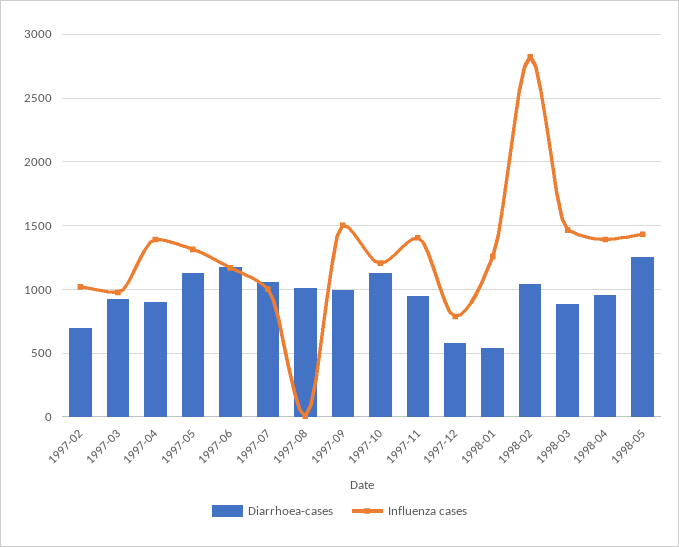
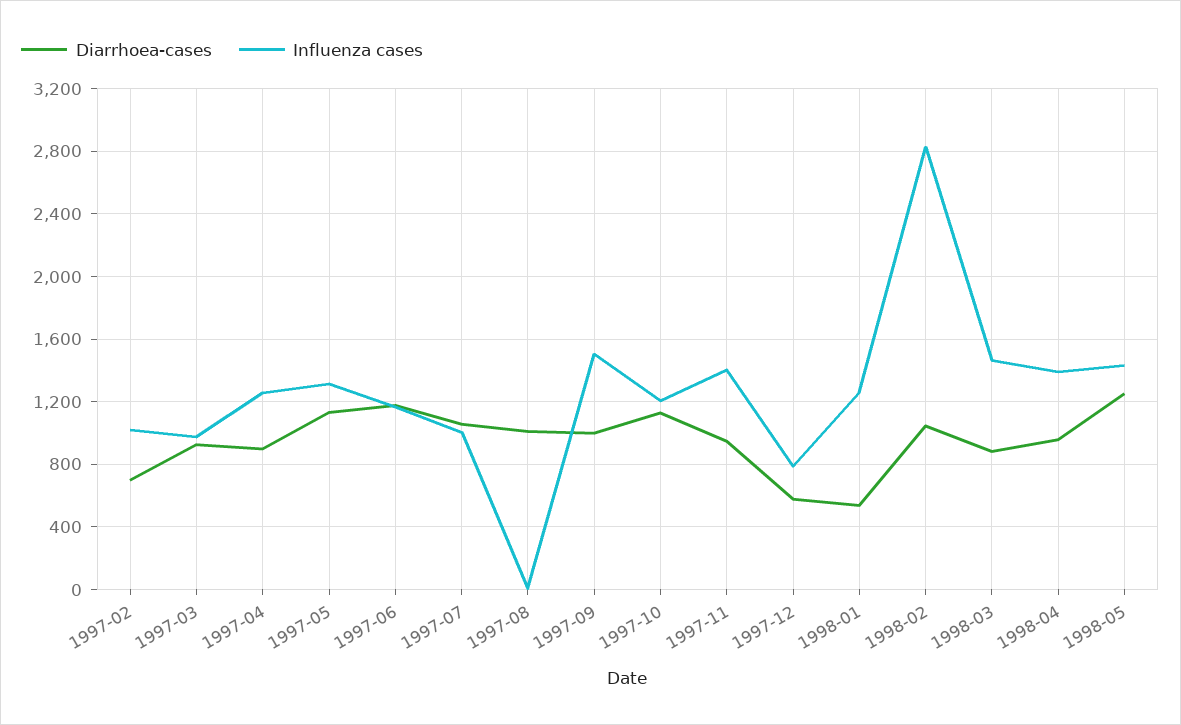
  {
    "Diarrhoea-cases": {
      "1997-02": 700,
      "1997-03": 950,
      "1997-04": 900,
      "1997-05": 1150,
      "1997-06": 1200,
      "1997-07": 1050,
      "1997-08": 1000,
      "1997-09": 1000,
      "1997-10": 1150,
      "1997-11": 950,
      "1997-12": 600,
      "1998-01": 550,
      "1998-02": 1050,
      "1998-03": 900,
      "1998-04": 950,
      "1998-05": 1250
    },
    "Influenza cases": {
      "1997-02": 1000,
      "1997-03": 1000,
-     "1997-04": 1400,
+     "1997-04": 1250,
      "1997-05": 1300,
      "1997-06": 1150,
      "1997-07": 1000,
      "1997-08": 0,
      "1997-09": 1500,
      "1997-10": 1200,
      "1997-11": 1400,
      "1997-12": 800,
      "1998-01": 1250,
      "1998-02": 2800,
      "1998-03": 1450,
      "1998-04": 1400,
      "1998-05": 1450
    }
  }

